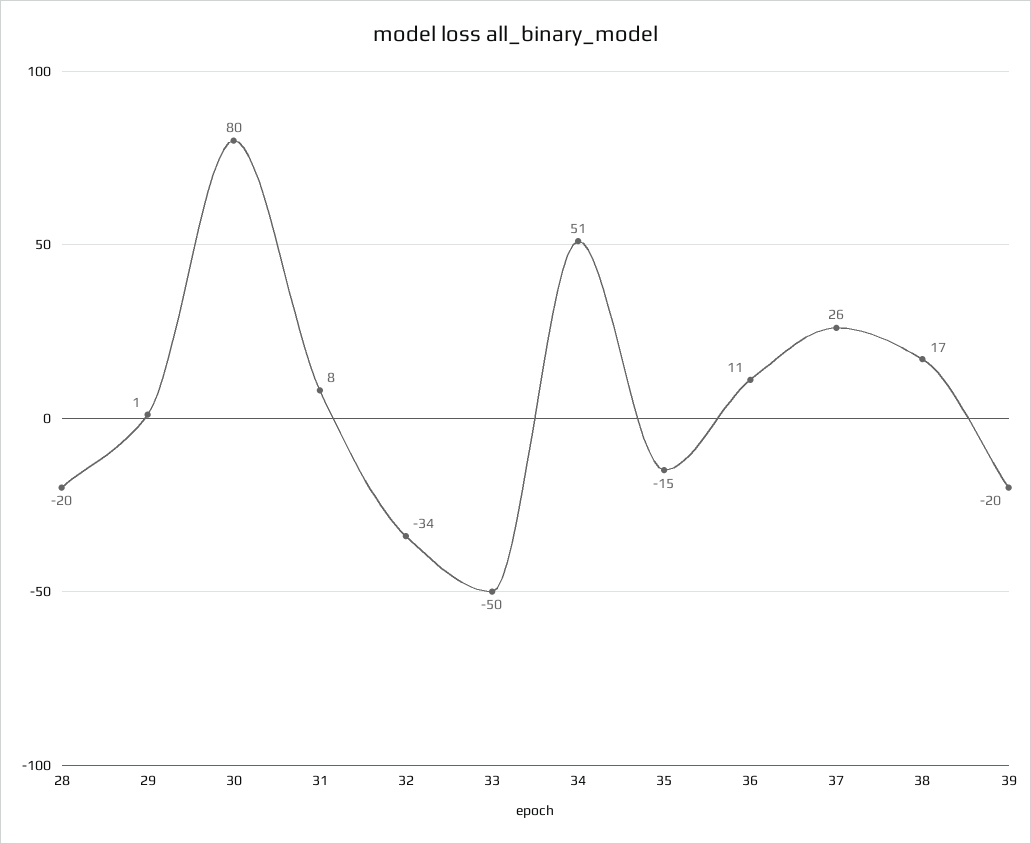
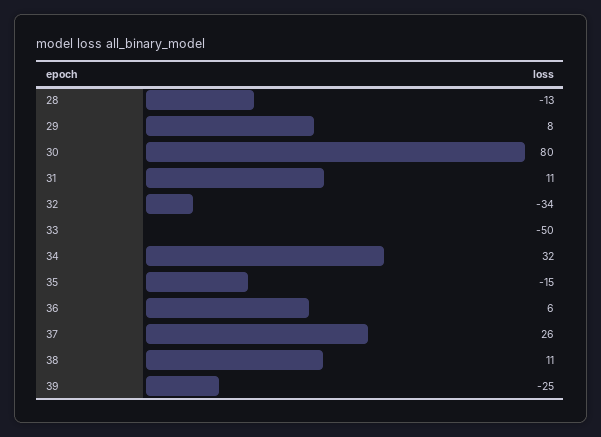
  {
-   "28": -20,
+   "28": -13,
-   "29": 1,
+   "29": 8,
    "30": 80,
-   "31": 8,
+   "31": 11,
    "32": -34,
    "33": -50,
-   "34": 51,
+   "34": 32,
    "35": -15,
-   "36": 11,
+   "36": 6,
    "37": 26,
-   "38": 17,
+   "38": 11,
-   "39": -20
+   "39": -25
  }

